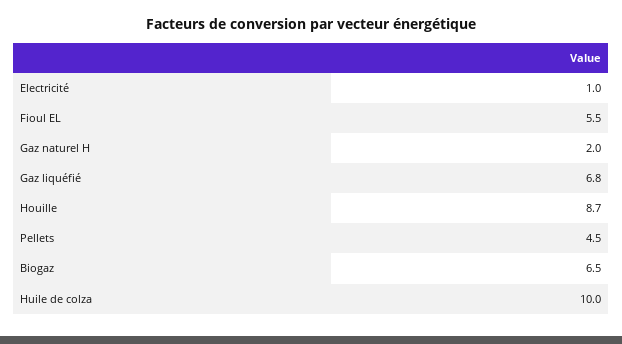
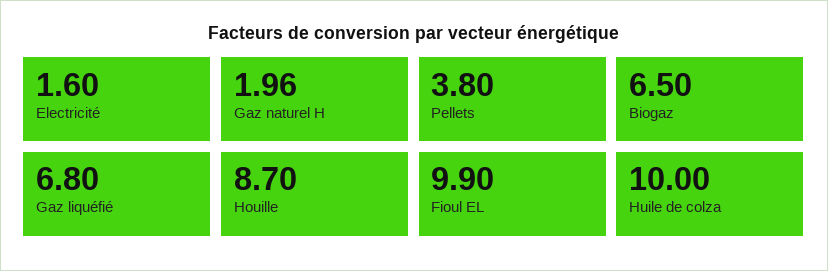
  {
-   "Electricité": 1,
+   "Electricité": 1.6,
-   "Fioul EL": 5.5,
+   "Fioul EL": 9.9,
    "Gaz naturel H": 1.96,
    "Gaz liquéfié": 6.8,
    "Houille": 8.7,
-   "Pellets": 4.5,
+   "Pellets": 3.8,
    "Biogaz": 6.5,
    "Huile de colza": 10
  }

